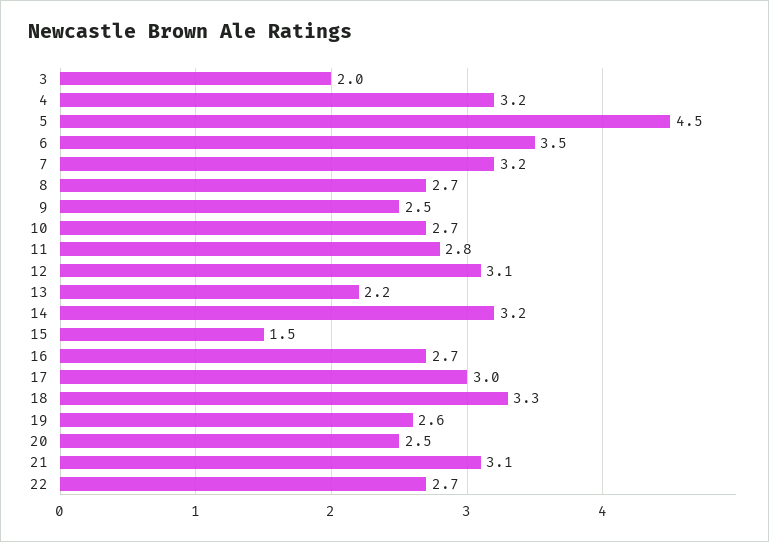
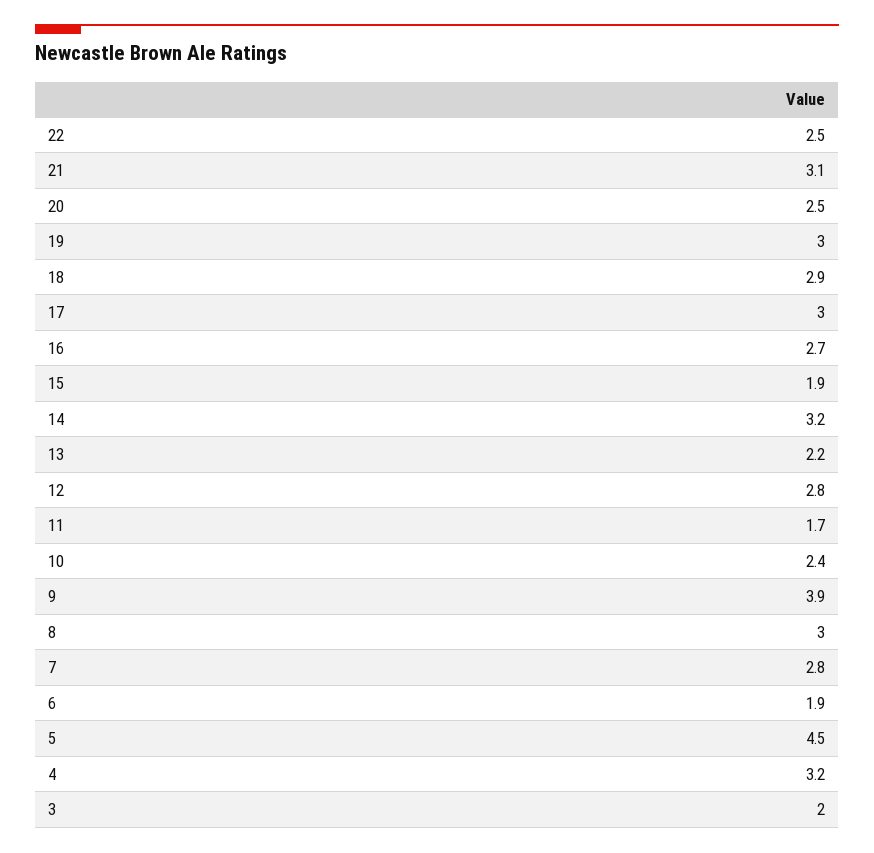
  {
    "3": 2,
    "4": 3.2,
    "5": 4.5,
-   "6": 3.5,
+   "6": 1.9,
-   "7": 3.2,
+   "7": 2.8,
-   "8": 2.7,
+   "8": 3,
-   "9": 2.5,
+   "9": 3.9,
-   "10": 2.7,
+   "10": 2.4,
-   "11": 2.8,
+   "11": 1.7,
-   "12": 3.1,
+   "12": 2.8,
    "13": 2.2,
    "14": 3.2,
-   "15": 1.5,
+   "15": 1.9,
    "16": 2.7,
    "17": 3,
-   "18": 3.3,
+   "18": 2.9,
-   "19": 2.6,
+   "19": 3,
    "20": 2.5,
    "21": 3.1,
-   "22": 2.7
+   "22": 2.5
  }

